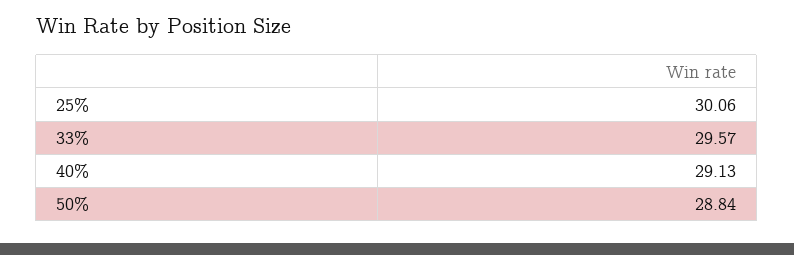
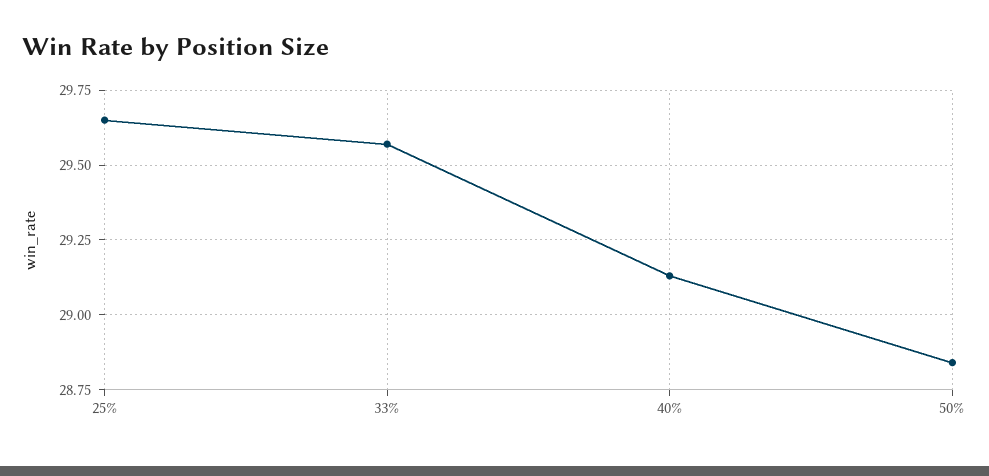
  {
-   "25%": 30.06,
+   "25%": 29.65,
    "33%": 29.57,
    "40%": 29.13,
    "50%": 28.84
  }

